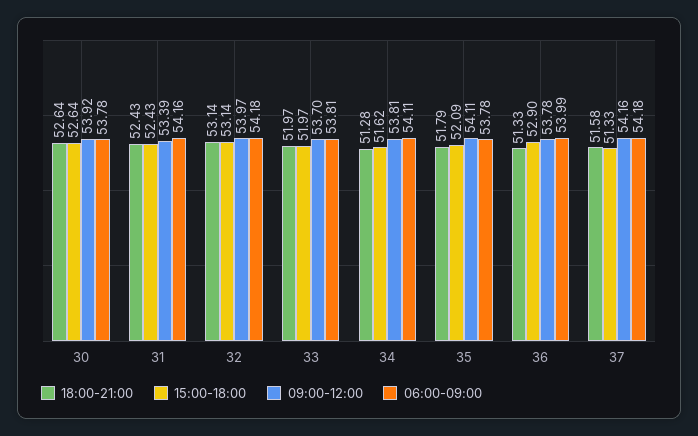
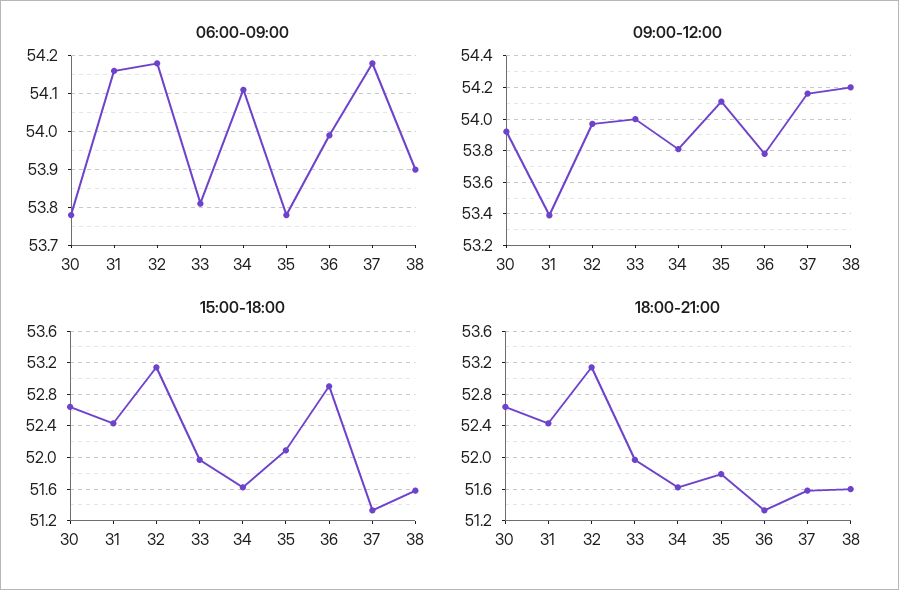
  {
    "18:00-21:00": {
      "30": 52.64,
      "31": 52.43,
      "32": 53.14,
      "33": 51.97,
-     "34": 51.28,
+     "34": 51.6,
      "35": 51.79,
      "36": 51.33,
-     "37": 51.58
+     "37": 51.58,
+     "38": 51.6
    },
    "15:00-18:00": {
      "30": 52.64,
      "31": 52.43,
      "32": 53.14,
      "33": 51.97,
      "34": 51.62,
      "35": 52.09,
      "36": 52.9,
-     "37": 51.33
+     "37": 51.33,
+     "38": 51.6
    },
    "09:00-12:00": {
      "30": 53.92,
      "31": 53.39,
      "32": 53.97,
-     "33": 53.7,
+     "33": 54,
      "34": 53.81,
      "35": 54.11,
      "36": 53.78,
-     "37": 54.16
+     "37": 54.16,
+     "38": 54.2
    },
    "06:00-09:00": {
      "30": 53.78,
      "31": 54.16,
      "32": 54.18,
      "33": 53.81,
      "34": 54.11,
      "35": 53.78,
      "36": 53.99,
-     "37": 54.18
+     "37": 54.18,
+     "38": 53.9
    }
  }

